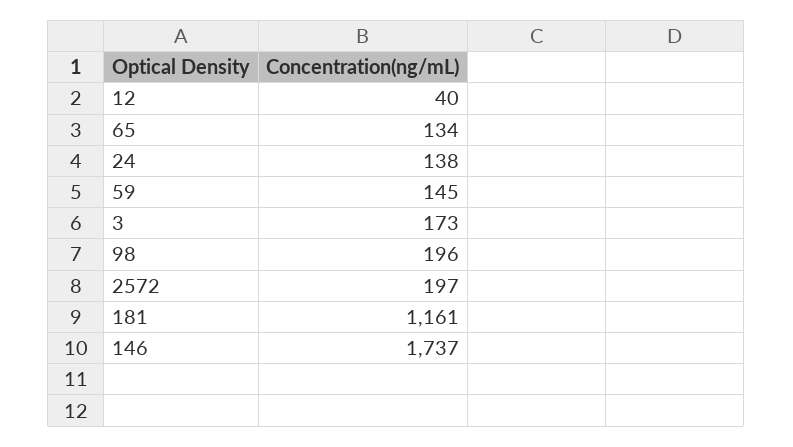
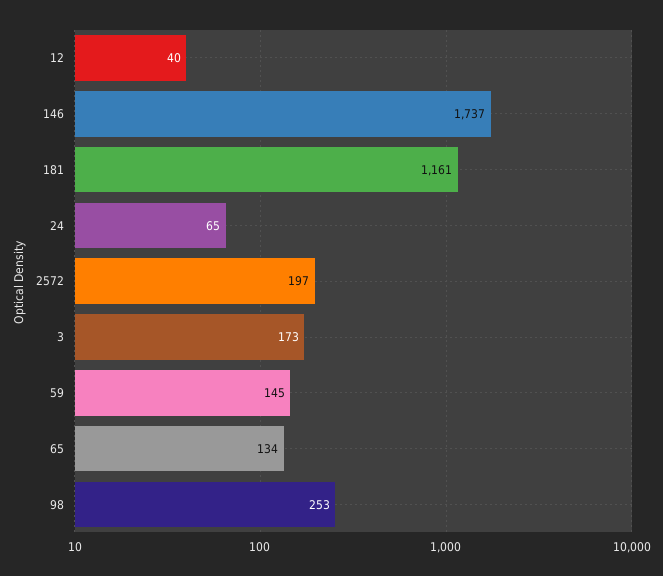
  {
    "12": 40,
    "65": 134,
-   "24": 138,
+   "24": 65,
    "59": 145,
    "3": 173,
-   "98": 196,
+   "98": 253,
    "2572": 197,
    "181": 1161,
    "146": 1737
  }

